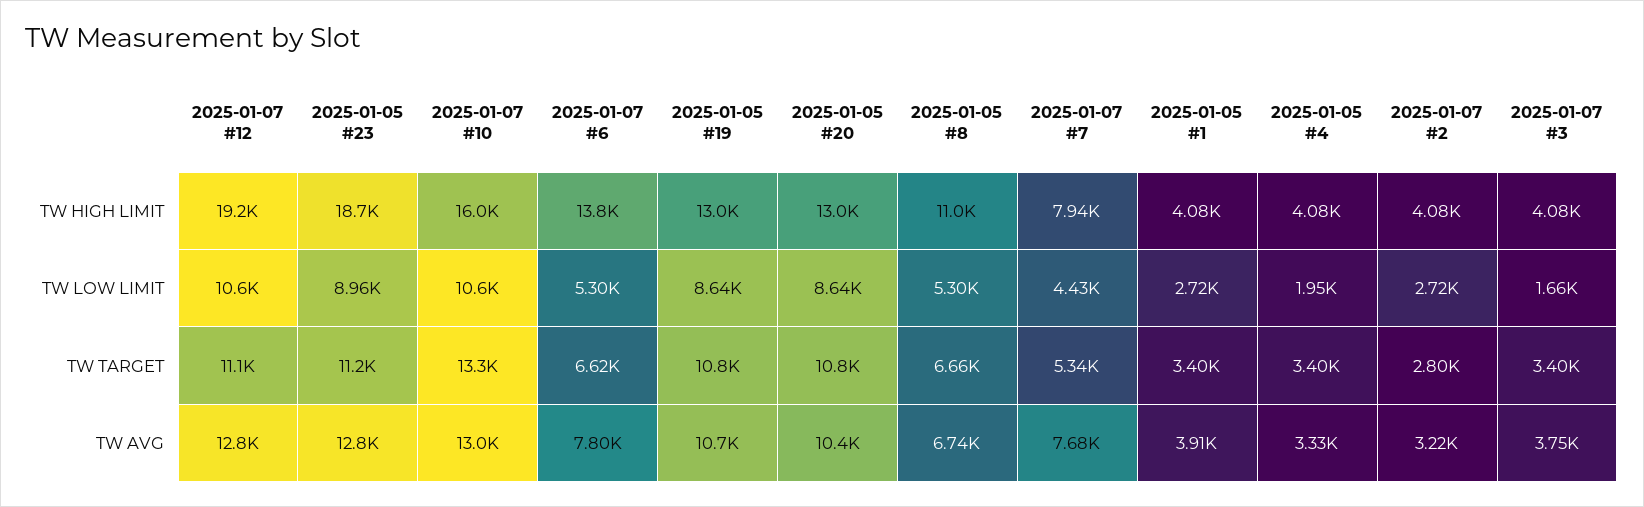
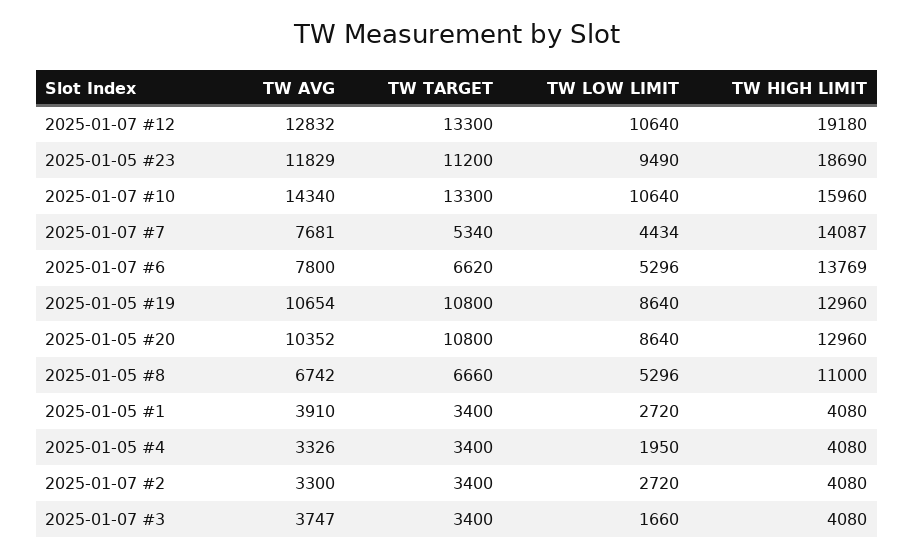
  {
    "2025-01-07 #12": {
      "TW HIGH LIMIT": 19180,
      "TW LOW LIMIT": 10640,
-     "TW TARGET": 11100,
+     "TW TARGET": 13300,
      "TW AVG": 12832
    },
    "2025-01-05 #23": {
      "TW HIGH LIMIT": 18690,
-     "TW LOW LIMIT": 8960,
+     "TW LOW LIMIT": 9490,
      "TW TARGET": 11200,
-     "TW AVG": 12800
+     "TW AVG": 11829
    },
    "2025-01-07 #10": {
      "TW HIGH LIMIT": 15960,
      "TW LOW LIMIT": 10640,
      "TW TARGET": 13300,
-     "TW AVG": 13000
+     "TW AVG": 14340
    },
    "2025-01-07 #6": {
      "TW HIGH LIMIT": 13769,
      "TW LOW LIMIT": 5296,
      "TW TARGET": 6620,
      "TW AVG": 7800
    },
    "2025-01-05 #19": {
      "TW HIGH LIMIT": 12960,
      "TW LOW LIMIT": 8640,
      "TW TARGET": 10800,
      "TW AVG": 10654
    },
    "2025-01-05 #20": {
      "TW HIGH LIMIT": 12960,
      "TW LOW LIMIT": 8640,
      "TW TARGET": 10800,
      "TW AVG": 10352
    },
    "2025-01-05 #8": {
      "TW HIGH LIMIT": 11000,
      "TW LOW LIMIT": 5296,
      "TW TARGET": 6660,
      "TW AVG": 6742
    },
    "2025-01-07 #7": {
-     "TW HIGH LIMIT": 7940,
+     "TW HIGH LIMIT": 14087,
      "TW LOW LIMIT": 4434,
      "TW TARGET": 5340,
      "TW AVG": 7681
    },
    "2025-01-05 #1": {
      "TW HIGH LIMIT": 4080,
      "TW LOW LIMIT": 2720,
      "TW TARGET": 3400,
      "TW AVG": 3910
    },
    "2025-01-05 #4": {
      "TW HIGH LIMIT": 4080,
      "TW LOW LIMIT": 1950,
      "TW TARGET": 3400,
      "TW AVG": 3326
    },
    "2025-01-07 #2": {
      "TW HIGH LIMIT": 4080,
      "TW LOW LIMIT": 2720,
-     "TW TARGET": 2800,
+     "TW TARGET": 3400,
-     "TW AVG": 3220
+     "TW AVG": 3300
    },
    "2025-01-07 #3": {
      "TW HIGH LIMIT": 4080,
      "TW LOW LIMIT": 1660,
      "TW TARGET": 3400,
      "TW AVG": 3747
    }
  }

